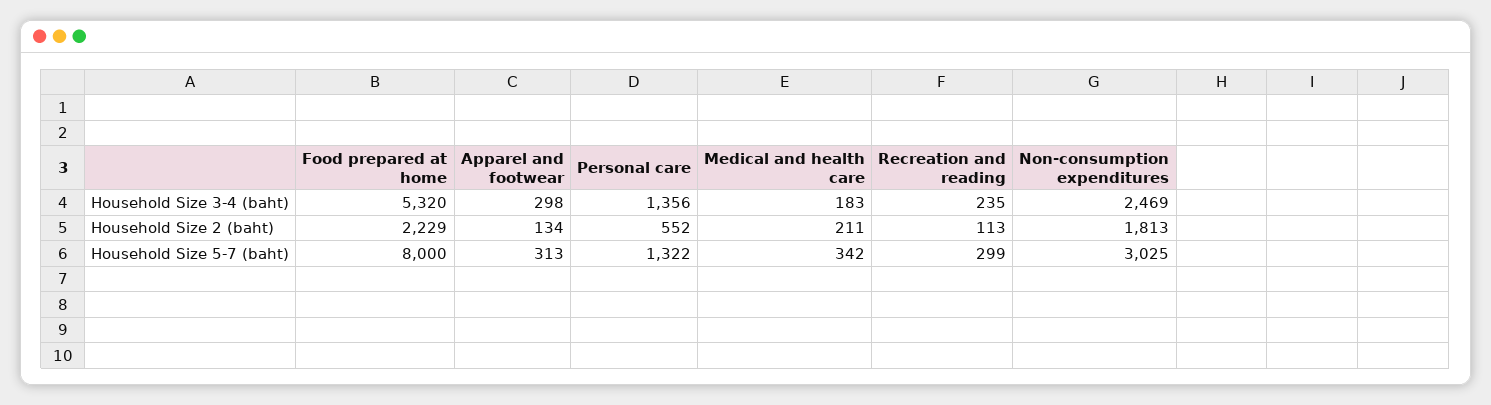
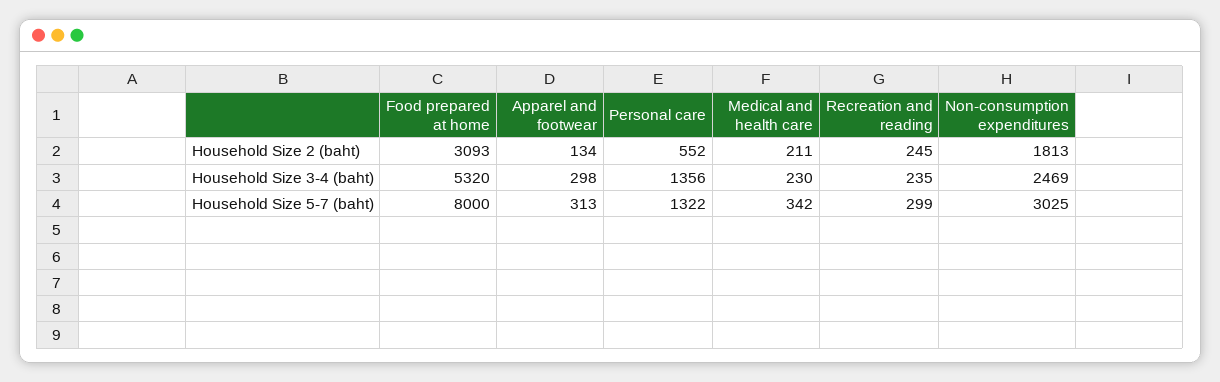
  {
    "Food prepared at home": {
      "Household Size 3-4 (baht)": 5320,
-     "Household Size 2 (baht)": 2229,
+     "Household Size 2 (baht)": 3093,
      "Household Size 5-7 (baht)": 8000
    },
    "Apparel and footwear": {
      "Household Size 3-4 (baht)": 298,
      "Household Size 2 (baht)": 134,
      "Household Size 5-7 (baht)": 313
    },
    "Personal care": {
      "Household Size 3-4 (baht)": 1356,
      "Household Size 2 (baht)": 552,
      "Household Size 5-7 (baht)": 1322
    },
    "Medical and health care": {
-     "Household Size 3-4 (baht)": 183,
+     "Household Size 3-4 (baht)": 230,
      "Household Size 2 (baht)": 211,
      "Household Size 5-7 (baht)": 342
    },
    "Recreation and reading": {
      "Household Size 3-4 (baht)": 235,
-     "Household Size 2 (baht)": 113,
+     "Household Size 2 (baht)": 245,
      "Household Size 5-7 (baht)": 299
    },
    "Non-consumption expenditures": {
      "Household Size 3-4 (baht)": 2469,
      "Household Size 2 (baht)": 1813,
      "Household Size 5-7 (baht)": 3025
    }
  }

